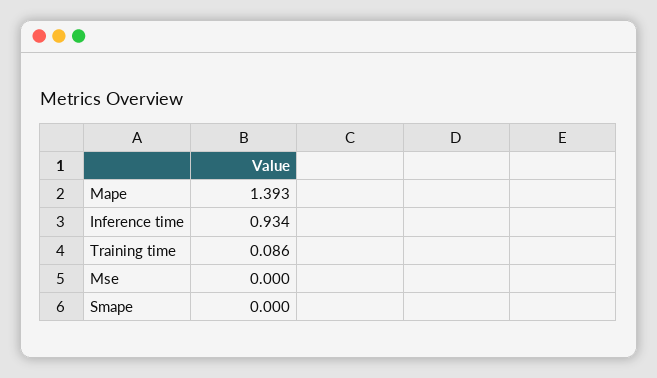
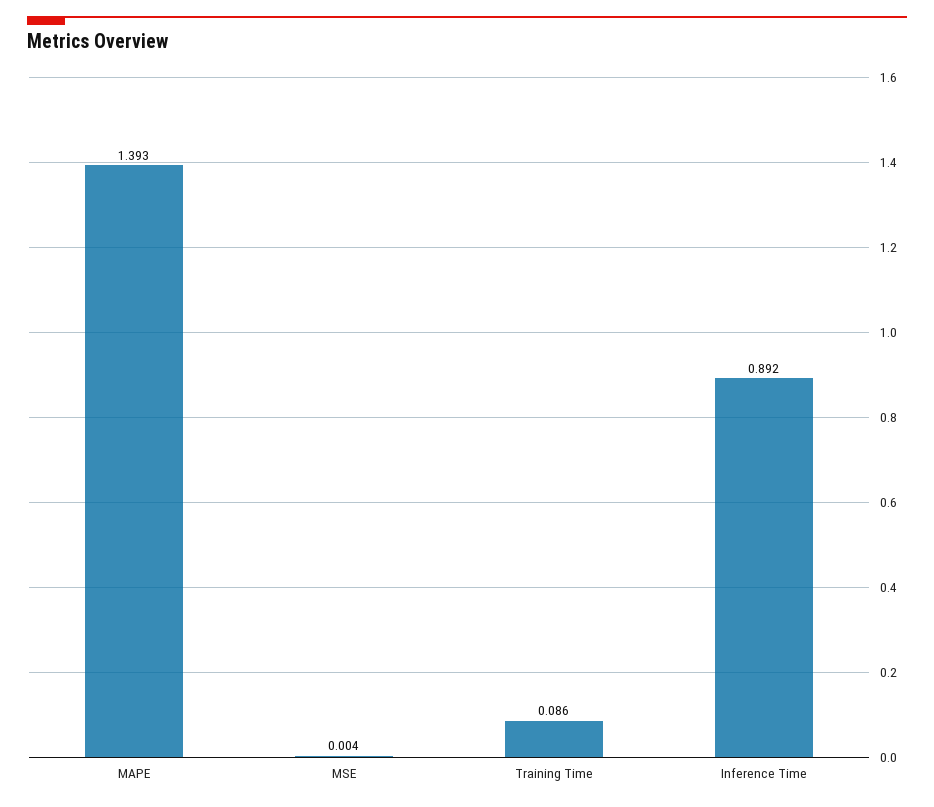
  {
    "Mape": 1.393,
-   "Inference time": 0.934,
+   "Inference time": 0.892,
    "Training time": 0.086,
-   "Mse": 0,
+   "Mse": 0.004
-   "Smape": 0
  }

